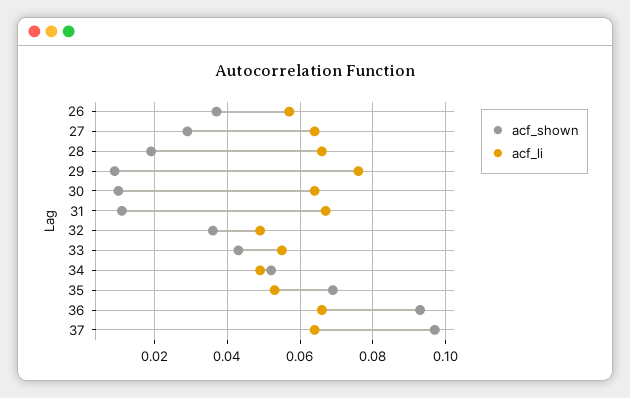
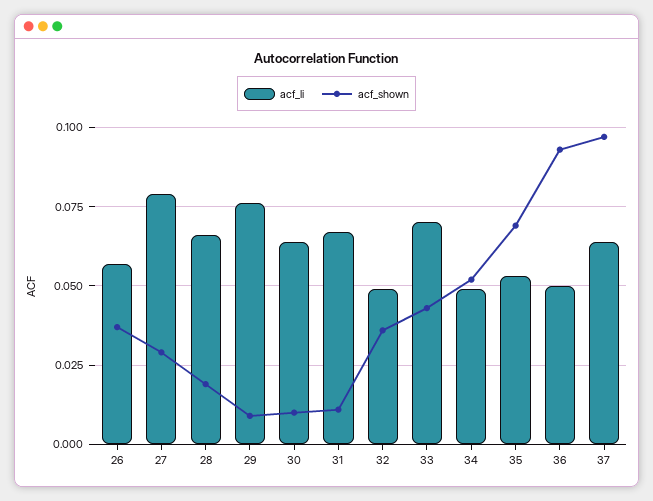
  {
    "acf_shown": {
      "26": 0.035,
      "27": 0.03,
      "28": 0.02,
      "29": 0.01,
      "30": 0.01,
      "31": 0.01,
      "32": 0.035,
      "33": 0.045,
      "34": 0.05,
      "35": 0.07,
      "36": 0.095,
      "37": 0.095
    },
    "acf_li": {
      "26": 0.055,
-     "27": 0.065,
+     "27": 0.08,
      "28": 0.065,
      "29": 0.075,
      "30": 0.065,
      "31": 0.065,
      "32": 0.05,
-     "33": 0.055,
+     "33": 0.07,
      "34": 0.05,
      "35": 0.055,
-     "36": 0.065,
+     "36": 0.05,
      "37": 0.065
    }
  }

